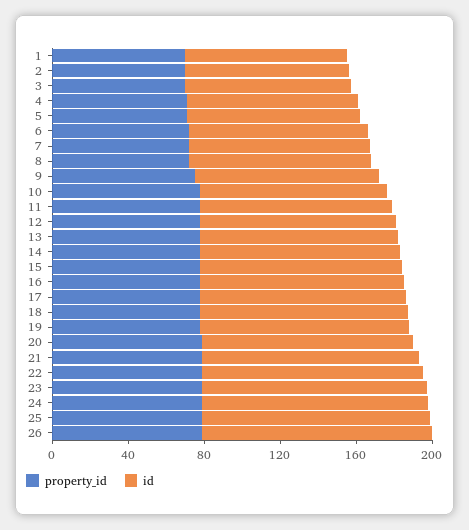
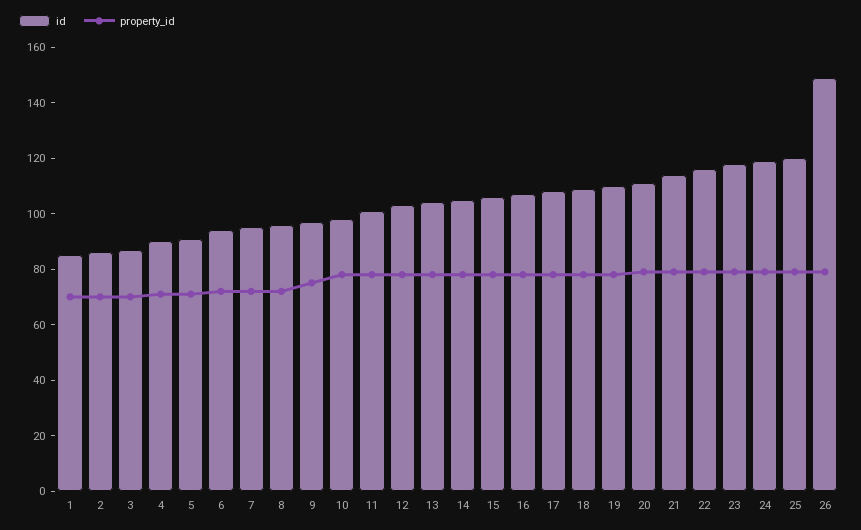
  {
    "property_id": {
      "1": 70,
      "2": 70,
      "3": 70,
      "4": 70,
      "5": 70,
      "6": 70,
      "7": 70,
      "8": 70,
      "9": 75,
      "10": 80,
      "11": 80,
      "12": 80,
      "13": 80,
      "14": 80,
      "15": 80,
      "16": 80,
      "17": 80,
      "18": 80,
      "19": 80,
      "20": 80,
      "21": 80,
      "22": 80,
      "23": 80,
      "24": 80,
      "25": 80,
      "26": 80
    },
    "id": {
      "1": 85,
      "2": 85,
      "3": 85,
      "4": 90,
      "5": 90,
      "6": 95,
      "7": 95,
      "8": 95,
      "9": 95,
      "10": 100,
      "11": 100,
      "12": 105,
      "13": 105,
      "14": 105,
      "15": 105,
      "16": 105,
      "17": 110,
      "18": 110,
      "19": 110,
      "20": 110,
      "21": 115,
      "22": 115,
      "23": 120,
      "24": 120,
      "25": 120,
-     "26": 120
+     "26": 150
    }
  }

